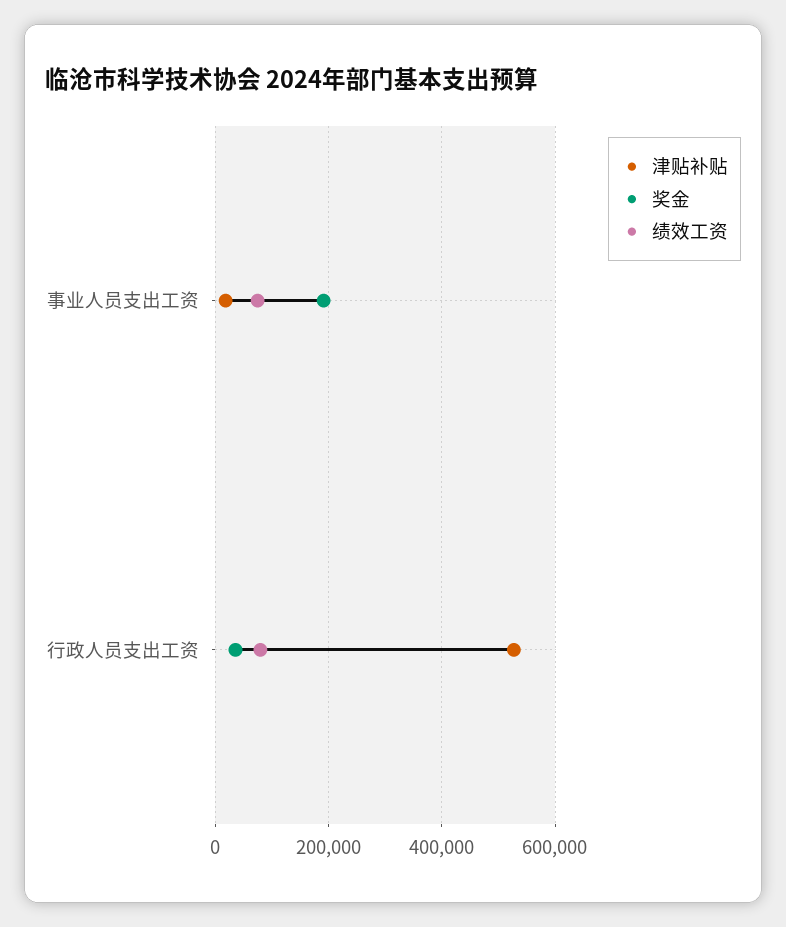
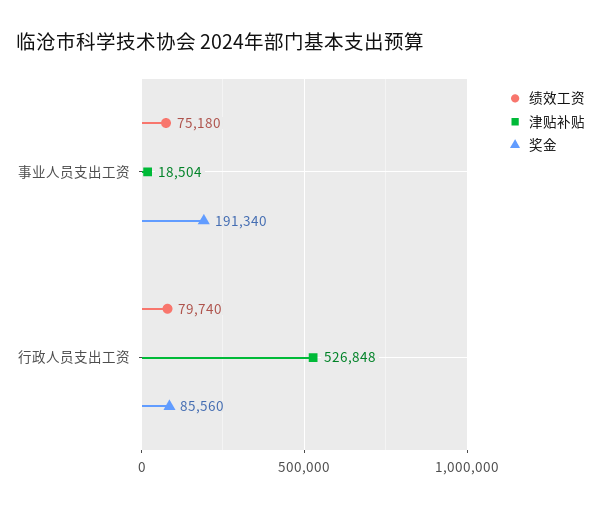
  {
    "津贴补贴": {
      "事业人员支出工资": 18504,
      "行政人员支出工资": 526848
    },
    "奖金": {
      "事业人员支出工资": 191340,
-     "行政人员支出工资": 40000
+     "行政人员支出工资": 85560
    },
    "绩效工资": {
      "事业人员支出工资": 75180,
      "行政人员支出工资": 79740
    }
  }

